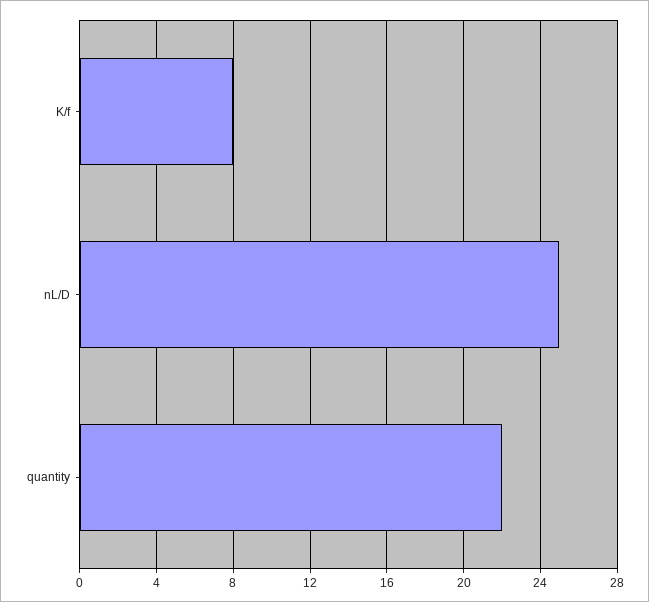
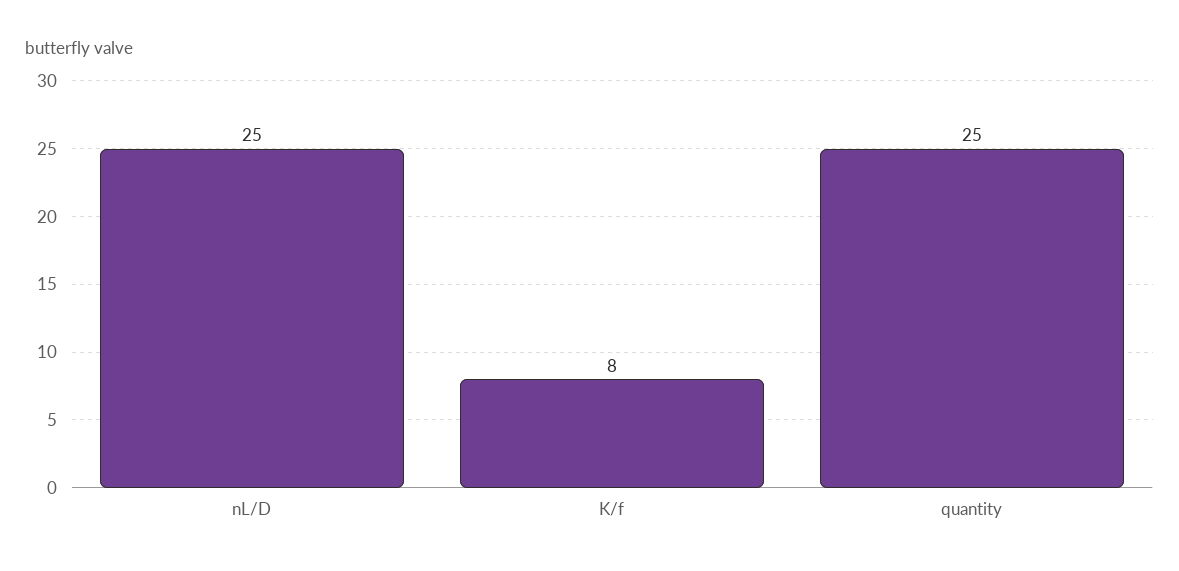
  {
    "K/f": 8,
    "nL/D": 25,
-   "quantity": 22
+   "quantity": 25
  }

